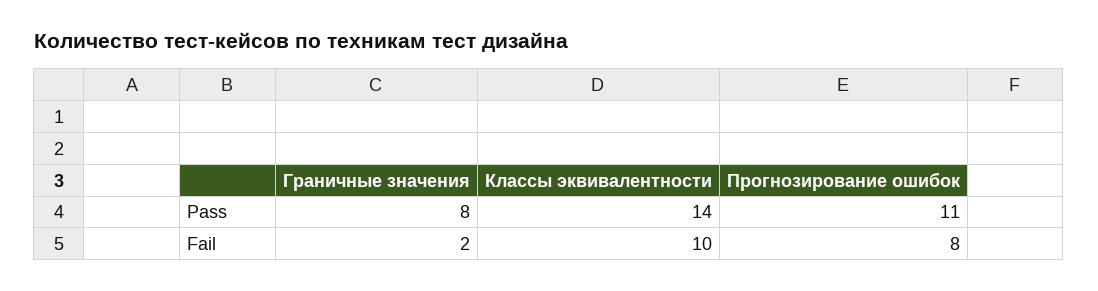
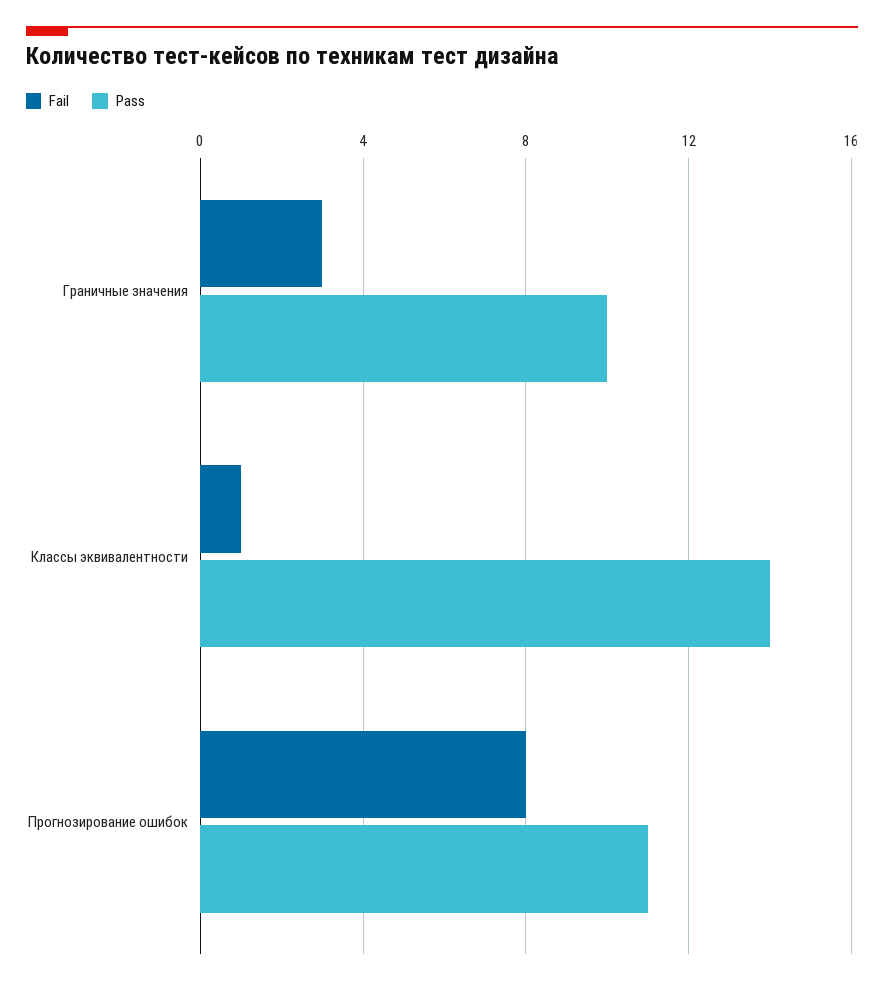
  {
    "Pass": {
-     "Граничные значения": 8,
+     "Граничные значения": 10,
      "Классы эквивалентности": 14,
      "Прогнозирование ошибок": 11
    },
    "Fail": {
-     "Граничные значения": 2,
+     "Граничные значения": 3,
-     "Классы эквивалентности": 10,
+     "Классы эквивалентности": 1,
      "Прогнозирование ошибок": 8
    }
  }

